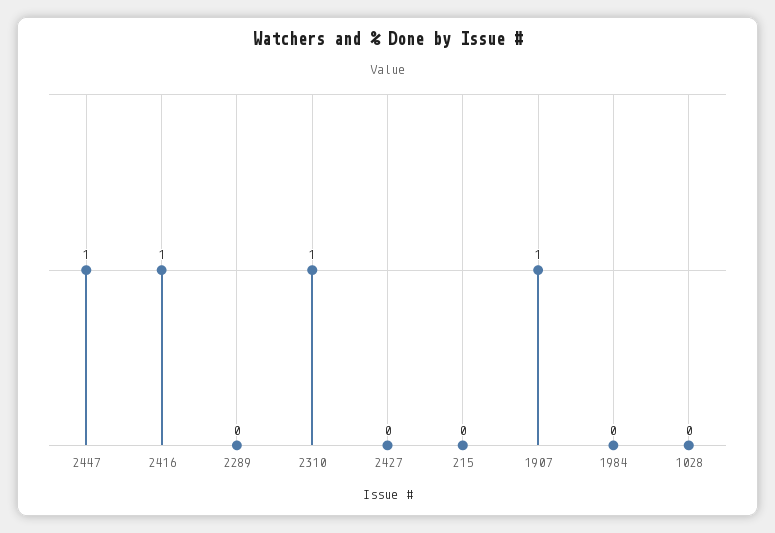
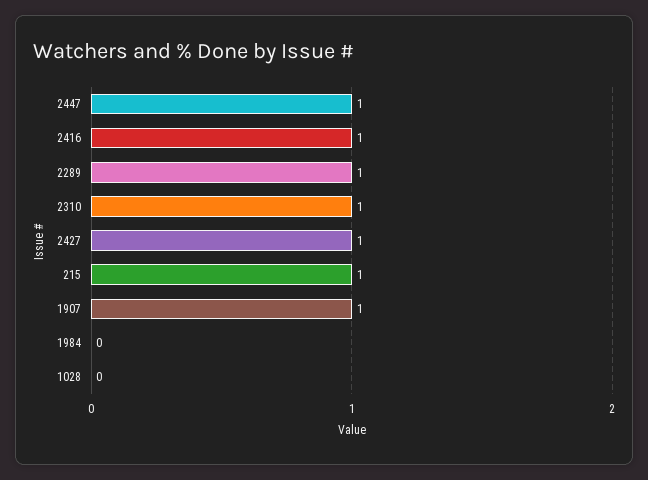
  {
    "2447": 1,
    "2416": 1,
-   "2289": 0,
+   "2289": 1,
    "2310": 1,
-   "2427": 0,
+   "2427": 1,
-   "215": 0,
+   "215": 1,
    "1907": 1,
    "1984": 0,
    "1028": 0
  }

